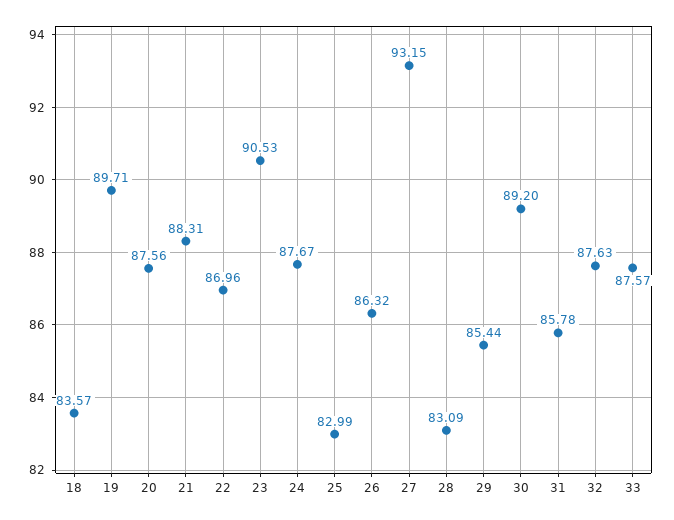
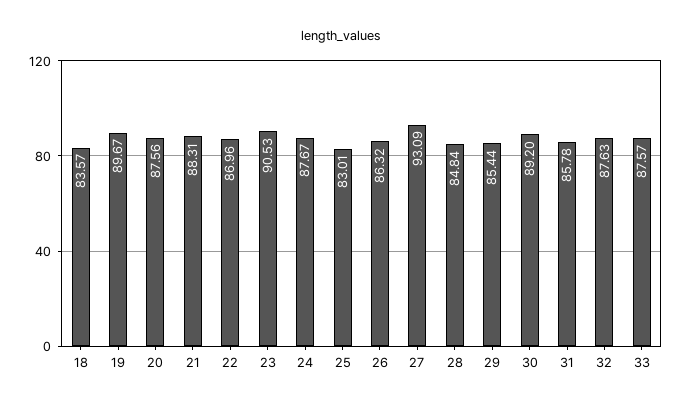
  {
    "18": 83.57,
-   "19": 89.71,
+   "19": 89.67,
    "20": 87.56,
    "21": 88.31,
    "22": 86.96,
    "23": 90.53,
    "24": 87.67,
-   "25": 82.99,
+   "25": 83.01,
    "26": 86.32,
-   "27": 93.15,
+   "27": 93.09,
-   "28": 83.09,
+   "28": 84.84,
    "29": 85.44,
    "30": 89.2,
    "31": 85.78,
    "32": 87.63,
    "33": 87.57
  }

